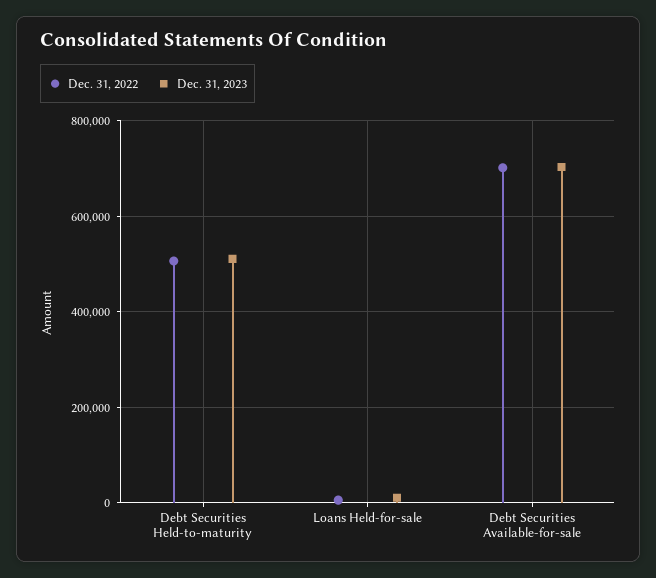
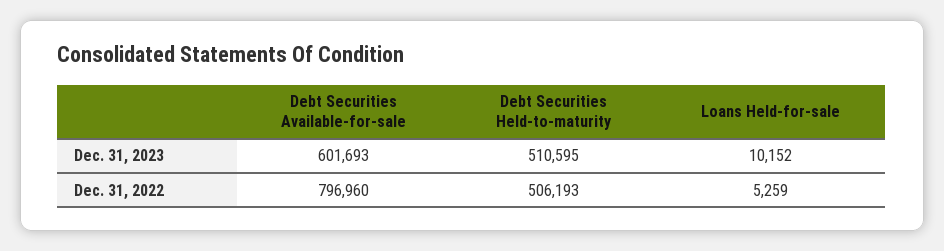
  {
    "Dec. 31, 2022": {
      "Debt Securities Held-to-maturity": 506193,
      "Loans Held-for-sale": 5259,
-     "Debt Securities Available-for-sale": 700000
+     "Debt Securities Available-for-sale": 796960
    },
    "Dec. 31, 2023": {
      "Debt Securities Held-to-maturity": 510595,
      "Loans Held-for-sale": 10152,
-     "Debt Securities Available-for-sale": 700000
+     "Debt Securities Available-for-sale": 601693
    }
  }

